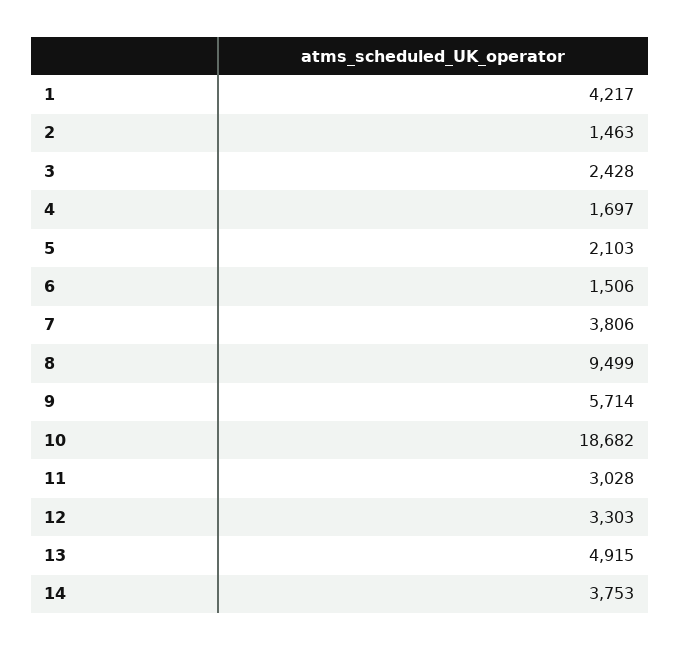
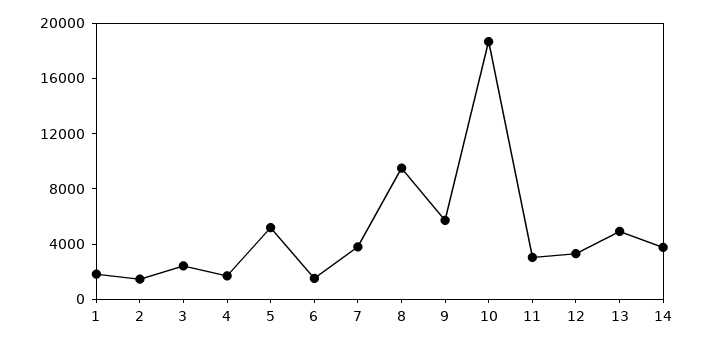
  {
-   "1": 4217,
+   "1": 2000,
    "2": 1463,
    "3": 2428,
    "4": 1697,
-   "5": 2103,
+   "5": 5000,
    "6": 1506,
    "7": 3806,
    "8": 9499,
    "9": 5714,
    "10": 18682,
    "11": 3028,
    "12": 3303,
    "13": 4915,
    "14": 3753
  }

